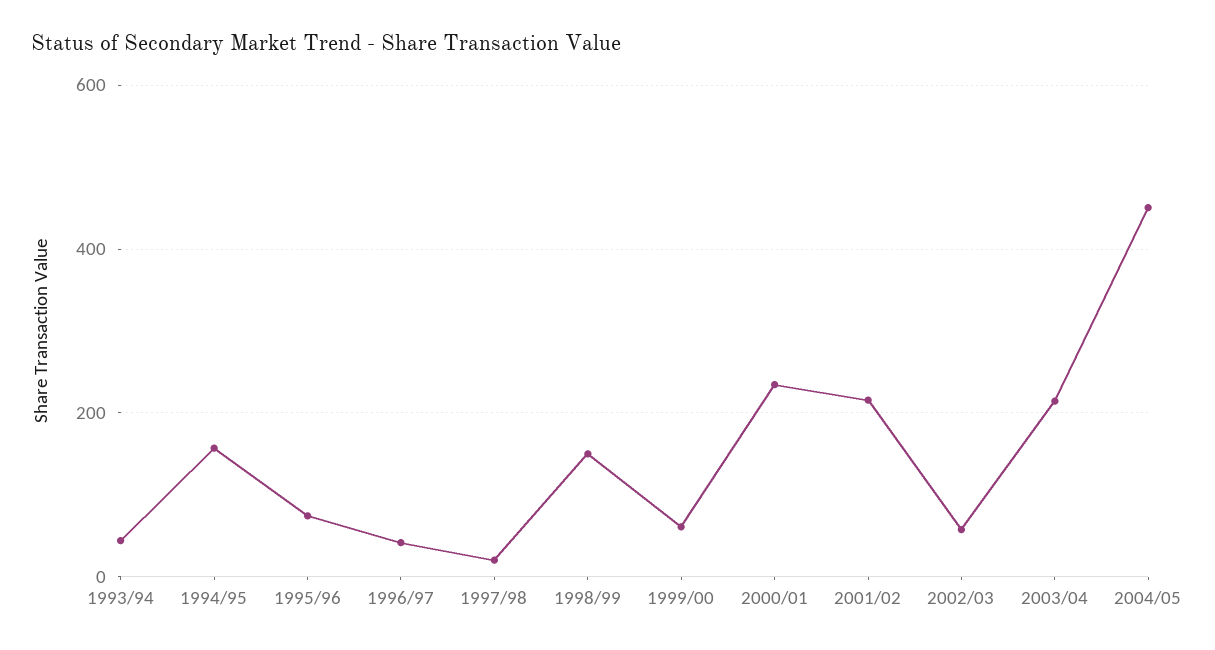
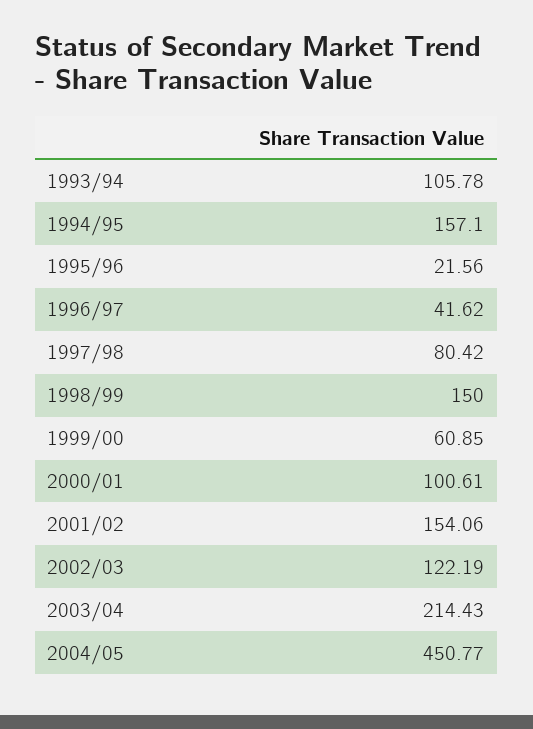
  {
-   "1993/94": 40,
+   "1993/94": 105.78,
    "1994/95": 157.1,
-   "1995/96": 80,
+   "1995/96": 21.56,
    "1996/97": 41.62,
-   "1997/98": 20,
+   "1997/98": 80.42,
    "1998/99": 150,
    "1999/00": 60.85,
-   "2000/01": 240,
+   "2000/01": 100.61,
-   "2001/02": 220,
+   "2001/02": 154.06,
-   "2002/03": 60,
+   "2002/03": 122.19,
    "2003/04": 214.43,
    "2004/05": 450.77
  }

